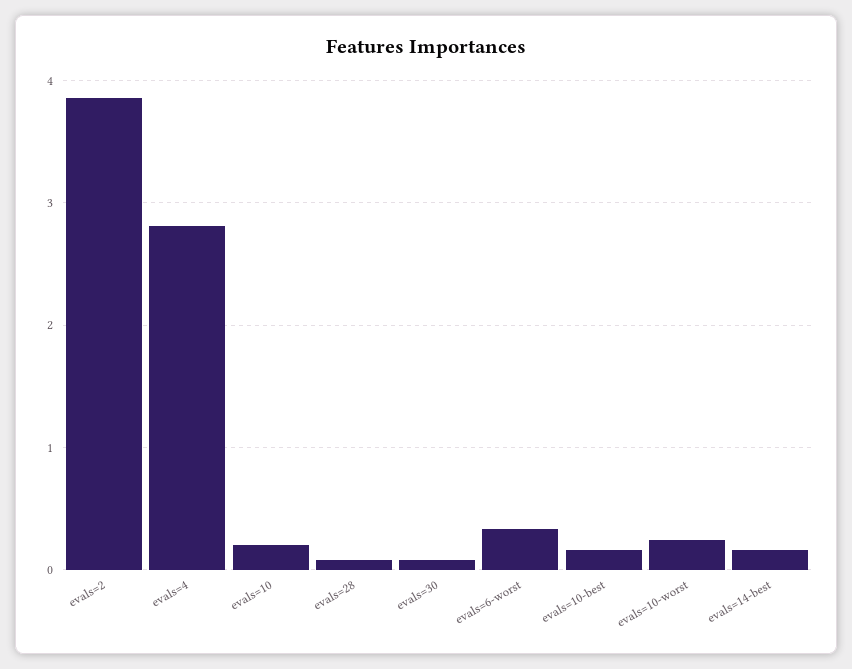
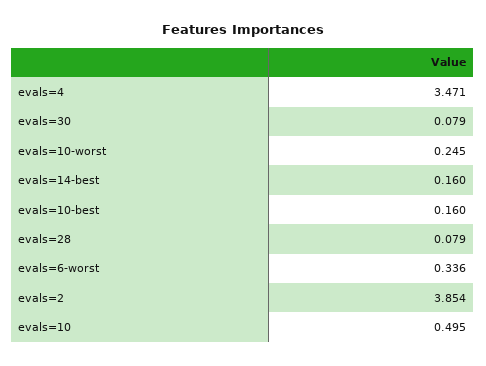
  {
    "evals=2": 3.854,
-   "evals=4": 2.8,
+   "evals=4": 3.471,
-   "evals=10": 0.2,
+   "evals=10": 0.495,
    "evals=28": 0.079,
    "evals=30": 0.079,
    "evals=6-worst": 0.336,
    "evals=10-best": 0.16,
    "evals=10-worst": 0.245,
    "evals=14-best": 0.16
  }

